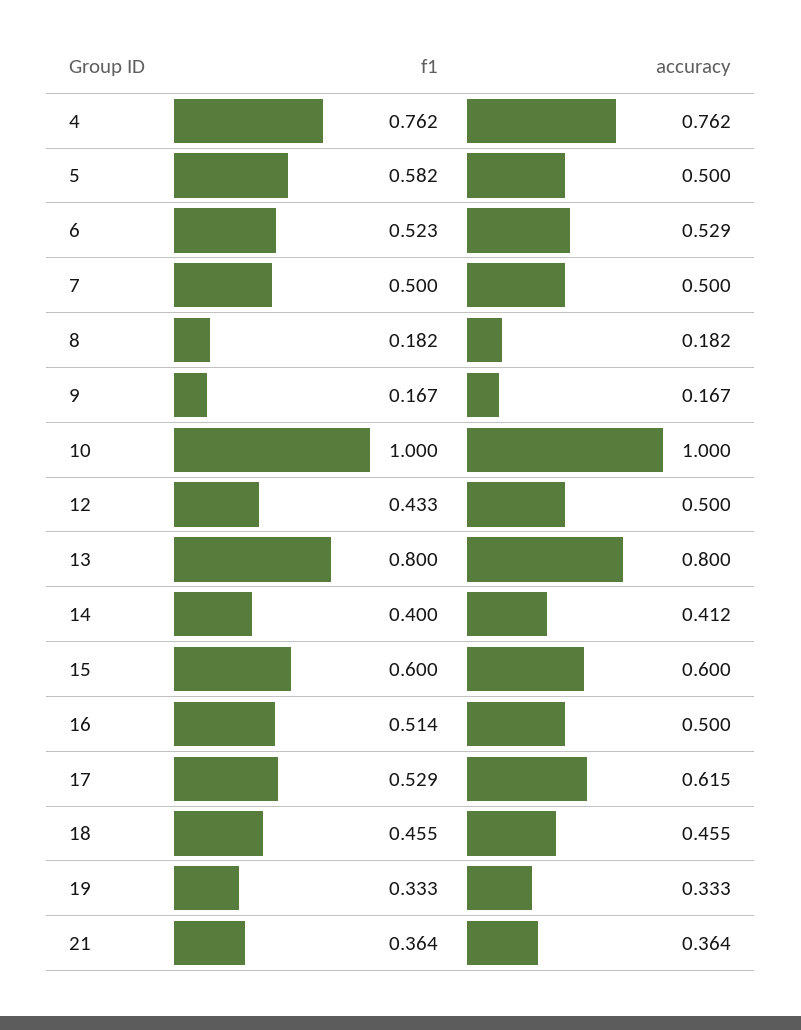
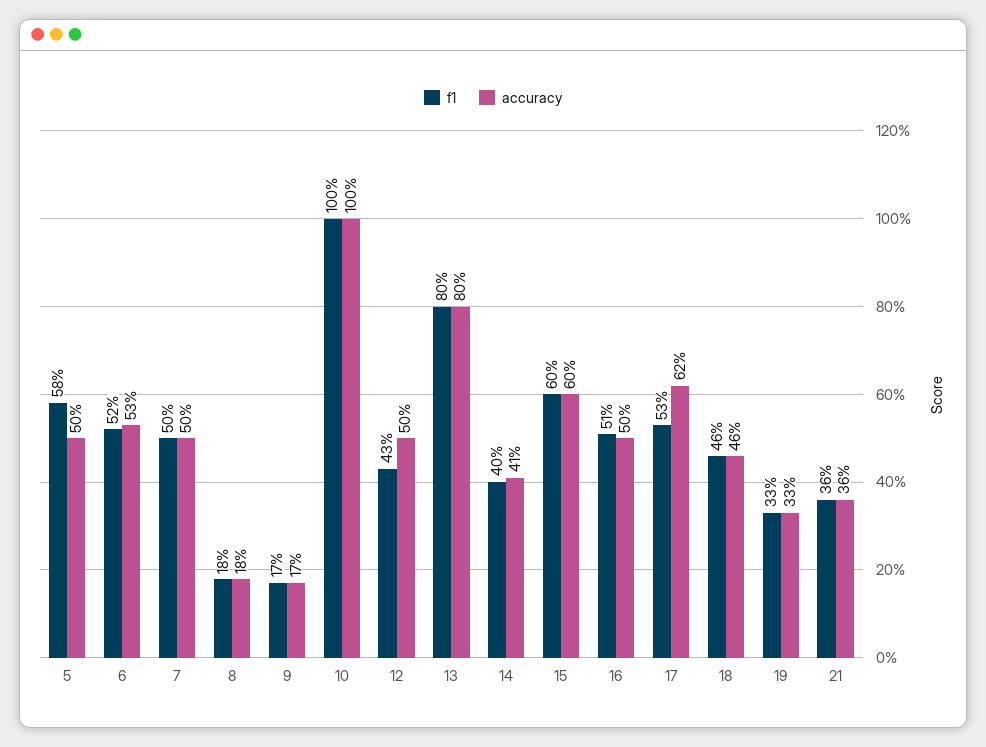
  {
    "f1": {
-     "4": 0.762,
      "5": 0.582,
      "6": 0.523,
      "7": 0.5,
      "8": 0.182,
      "9": 0.167,
      "10": 1,
      "12": 0.433,
      "13": 0.8,
      "14": 0.4,
      "15": 0.6,
      "16": 0.514,
      "17": 0.529,
      "18": 0.455,
      "19": 0.333,
      "21": 0.364
    },
    "accuracy": {
-     "4": 0.762,
      "5": 0.5,
      "6": 0.529,
      "7": 0.5,
      "8": 0.182,
      "9": 0.167,
      "10": 1,
      "12": 0.5,
      "13": 0.8,
      "14": 0.412,
      "15": 0.6,
      "16": 0.5,
      "17": 0.615,
      "18": 0.455,
      "19": 0.333,
      "21": 0.364
    }
  }

